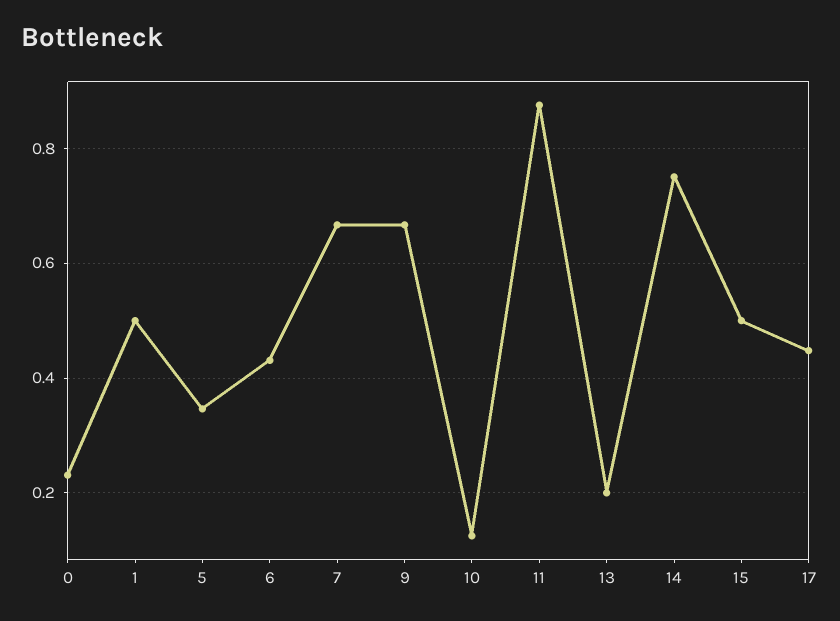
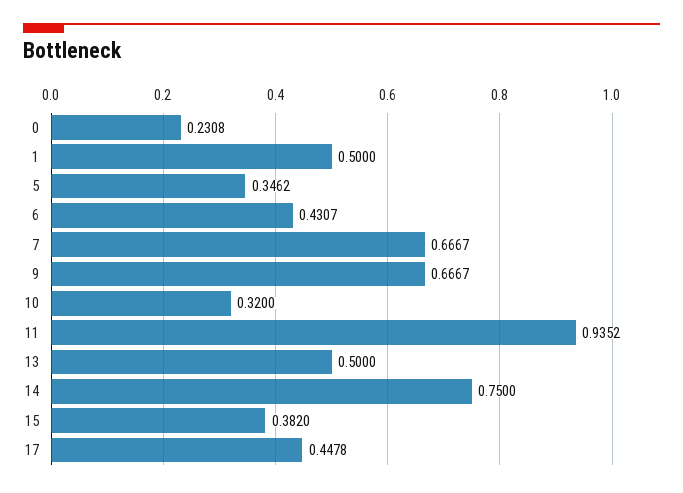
  {
    "0": 0.2308,
    "1": 0.5,
    "5": 0.3462,
    "6": 0.4307,
    "7": 0.6667,
    "9": 0.6667,
-   "10": 0.12,
+   "10": 0.32,
-   "11": 0.88,
+   "11": 0.9352,
-   "13": 0.2,
+   "13": 0.5,
    "14": 0.75,
-   "15": 0.5,
+   "15": 0.382,
    "17": 0.4478
  }

